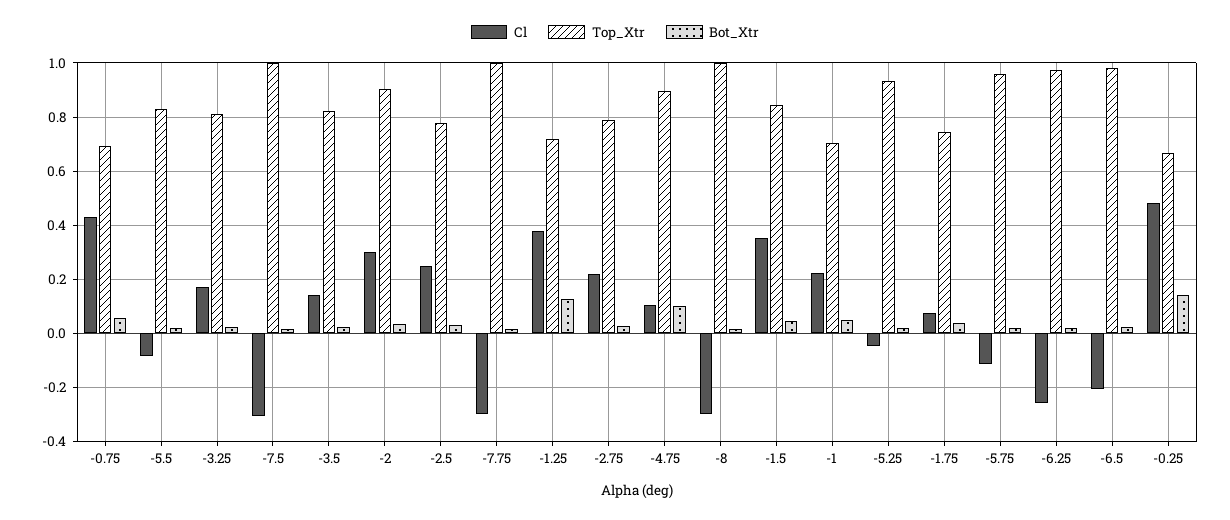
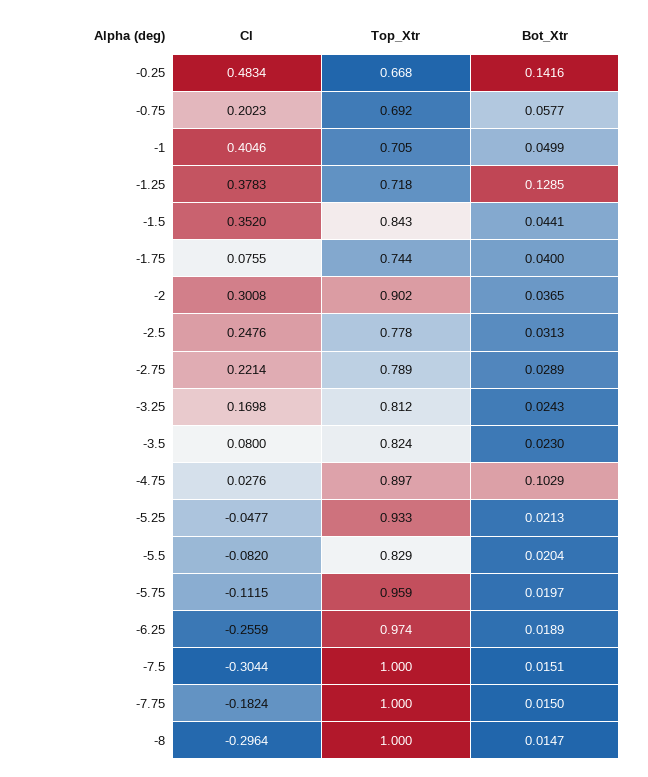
  {
    "Cl": {
-     "-0.75": 0.425,
+     "-0.75": 0.2023,
      "-5.5": -0.082,
      "-3.25": 0.1698,
      "-7.5": -0.3044,
-     "-3.5": 0.15,
+     "-3.5": 0.08,
      "-2": 0.3008,
      "-2.5": 0.2476,
-     "-7.75": -0.3,
+     "-7.75": -0.1824,
      "-1.25": 0.3783,
      "-2.75": 0.2214,
-     "-4.75": 0.1,
+     "-4.75": 0.0276,
      "-8": -0.2964,
      "-1.5": 0.352,
-     "-1": 0.225,
+     "-1": 0.4046,
      "-5.25": -0.0477,
      "-1.75": 0.0755,
      "-5.75": -0.1115,
      "-6.25": -0.2559,
-     "-6.5": -0.2,
      "-0.25": 0.4834
    },
    "Top_Xtr": {
      "-0.75": 0.692,
      "-5.5": 0.829,
      "-3.25": 0.812,
      "-7.5": 1,
      "-3.5": 0.824,
      "-2": 0.902,
      "-2.5": 0.778,
      "-7.75": 1,
      "-1.25": 0.718,
      "-2.75": 0.789,
      "-4.75": 0.897,
      "-8": 1,
      "-1.5": 0.843,
      "-1": 0.705,
      "-5.25": 0.933,
      "-1.75": 0.744,
      "-5.75": 0.959,
      "-6.25": 0.974,
-     "-6.5": 0.975,
      "-0.25": 0.668
    },
    "Bot_Xtr": {
      "-0.75": 0.0577,
      "-5.5": 0.0204,
      "-3.25": 0.0243,
      "-7.5": 0.0151,
      "-3.5": 0.023,
      "-2": 0.0365,
      "-2.5": 0.0313,
      "-7.75": 0.015,
      "-1.25": 0.1285,
      "-2.75": 0.0289,
      "-4.75": 0.1029,
      "-8": 0.0147,
      "-1.5": 0.0441,
      "-1": 0.0499,
      "-5.25": 0.0213,
      "-1.75": 0.04,
      "-5.75": 0.0197,
      "-6.25": 0.0189,
-     "-6.5": 0.025,
      "-0.25": 0.1416
    }
  }

